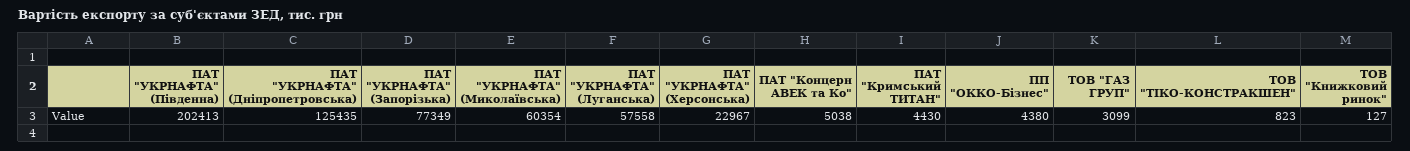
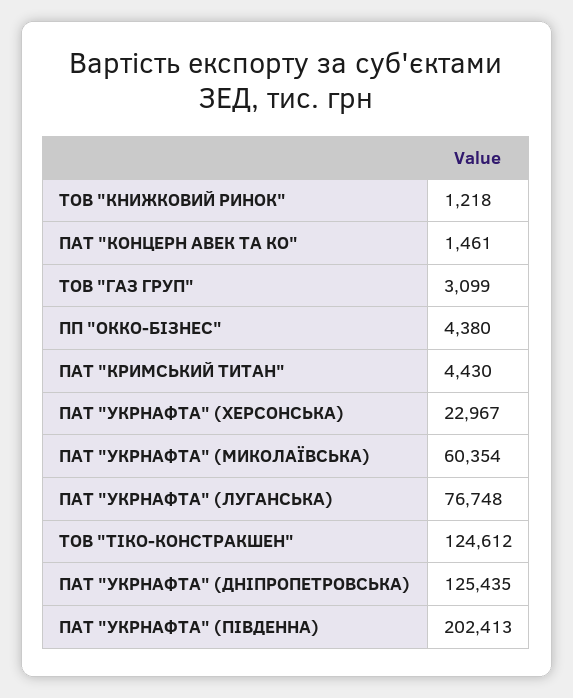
  {
    "ПАТ \"УКРНАФТА\" (Південна)": 202413,
    "ПАТ \"УКРНАФТА\" (Дніпропетровська)": 125435,
-   "ПАТ \"УКРНАФТА\" (Запорізька)": 77349,
    "ПАТ \"УКРНАФТА\" (Миколаївська)": 60354,
-   "ПАТ \"УКРНАФТА\" (Луганська)": 57558,
+   "ПАТ \"УКРНАФТА\" (Луганська)": 76748,
    "ПАТ \"УКРНАФТА\" (Херсонська)": 22967,
-   "ПАТ \"Концерн АВЕК та Ко\"": 5038,
+   "ПАТ \"Концерн АВЕК та Ко\"": 1461,
    "ПАТ \"Кримський ТИТАН\"": 4430,
    "ПП \"ОККО-Бізнес\"": 4380,
    "ТОВ \"ГАЗ ГРУП\"": 3099,
-   "ТОВ \"ТІКО-КОНСТРАКШЕН\"": 823,
+   "ТОВ \"ТІКО-КОНСТРАКШЕН\"": 124612,
-   "ТОВ \"Книжковий ринок\"": 127
+   "ТОВ \"Книжковий ринок\"": 1218
  }

